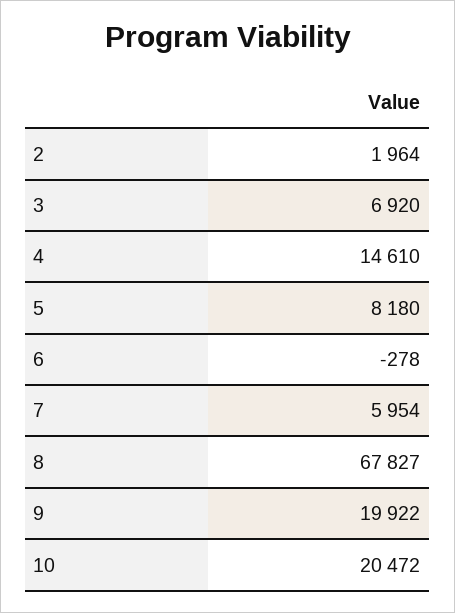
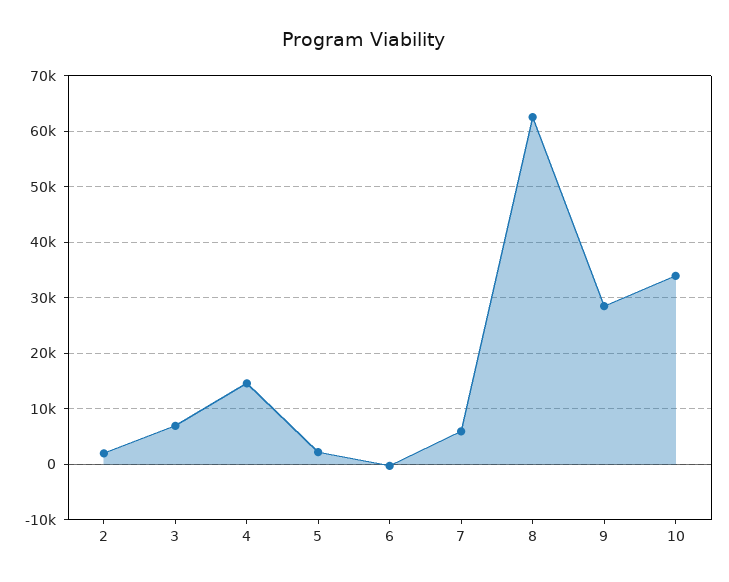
  {
    "2": 1964,
    "3": 6920,
    "4": 14610,
-   "5": 8180,
+   "5": 2000,
    "6": -278,
    "7": 5954,
-   "8": 67827,
+   "8": 62000,
-   "9": 19922,
+   "9": 28000,
-   "10": 20472
+   "10": 34000
  }

